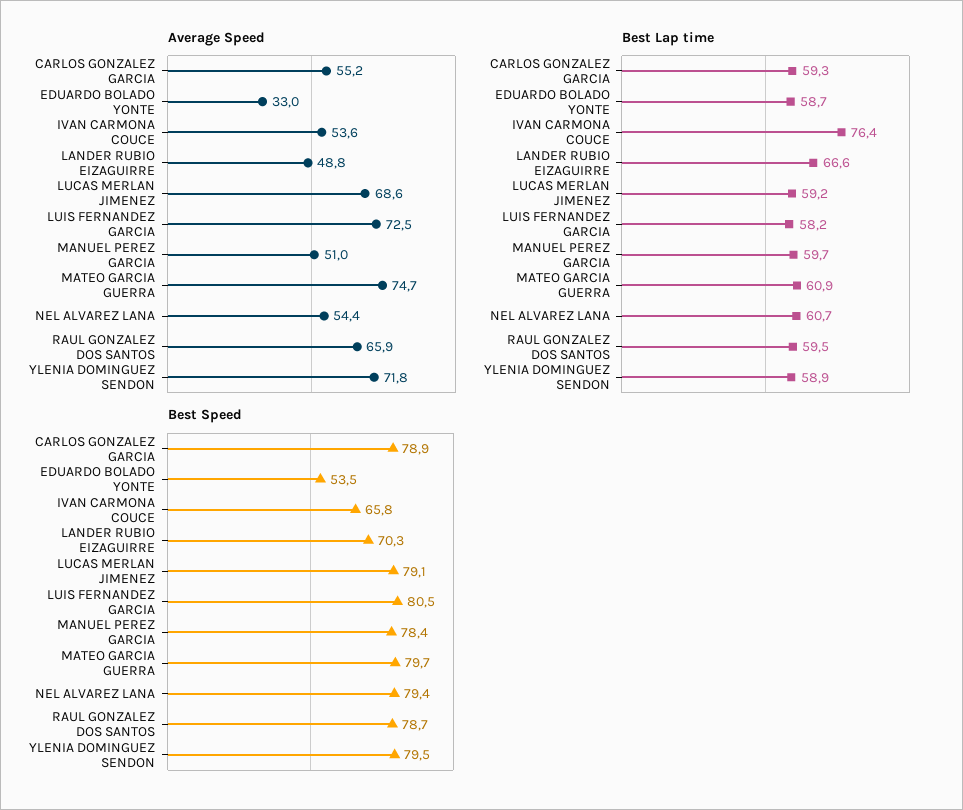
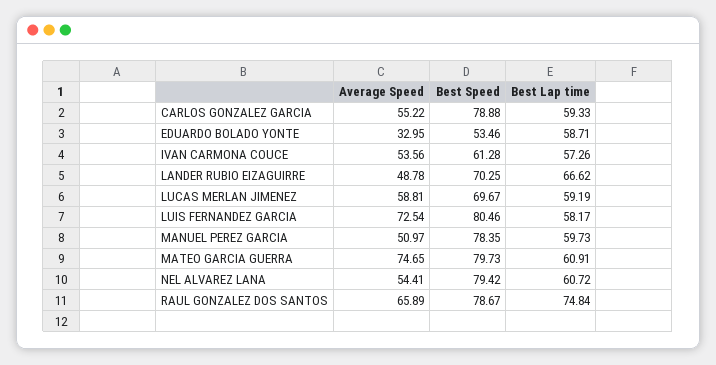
  {
    "Average Speed": {
      "CARLOS GONZALEZ GARCIA": 55.22,
      "EDUARDO BOLADO YONTE": 32.95,
      "IVAN CARMONA COUCE": 53.56,
      "LANDER RUBIO EIZAGUIRRE": 48.78,
-     "LUCAS MERLAN JIMENEZ": 68.6,
+     "LUCAS MERLAN JIMENEZ": 58.81,
      "LUIS FERNANDEZ GARCIA": 72.54,
      "MANUEL PEREZ GARCIA": 50.97,
      "MATEO GARCIA GUERRA": 74.65,
      "NEL ALVAREZ LANA": 54.41,
-     "RAUL GONZALEZ DOS SANTOS": 65.89,
+     "RAUL GONZALEZ DOS SANTOS": 65.89
-     "YLENIA DOMINGUEZ SENDON": 71.8
    },
    "Best Lap time": {
      "CARLOS GONZALEZ GARCIA": 59.33,
      "EDUARDO BOLADO YONTE": 58.71,
-     "IVAN CARMONA COUCE": 76.4,
+     "IVAN CARMONA COUCE": 57.26,
      "LANDER RUBIO EIZAGUIRRE": 66.62,
      "LUCAS MERLAN JIMENEZ": 59.19,
      "LUIS FERNANDEZ GARCIA": 58.17,
      "MANUEL PEREZ GARCIA": 59.73,
      "MATEO GARCIA GUERRA": 60.91,
      "NEL ALVAREZ LANA": 60.72,
-     "RAUL GONZALEZ DOS SANTOS": 59.5,
+     "RAUL GONZALEZ DOS SANTOS": 74.84
-     "YLENIA DOMINGUEZ SENDON": 58.9
    },
    "Best Speed": {
      "CARLOS GONZALEZ GARCIA": 78.88,
      "EDUARDO BOLADO YONTE": 53.46,
-     "IVAN CARMONA COUCE": 65.8,
+     "IVAN CARMONA COUCE": 61.28,
      "LANDER RUBIO EIZAGUIRRE": 70.25,
-     "LUCAS MERLAN JIMENEZ": 79.1,
+     "LUCAS MERLAN JIMENEZ": 69.67,
      "LUIS FERNANDEZ GARCIA": 80.46,
      "MANUEL PEREZ GARCIA": 78.35,
      "MATEO GARCIA GUERRA": 79.73,
      "NEL ALVAREZ LANA": 79.42,
-     "RAUL GONZALEZ DOS SANTOS": 78.67,
+     "RAUL GONZALEZ DOS SANTOS": 78.67
-     "YLENIA DOMINGUEZ SENDON": 79.5
    }
  }

